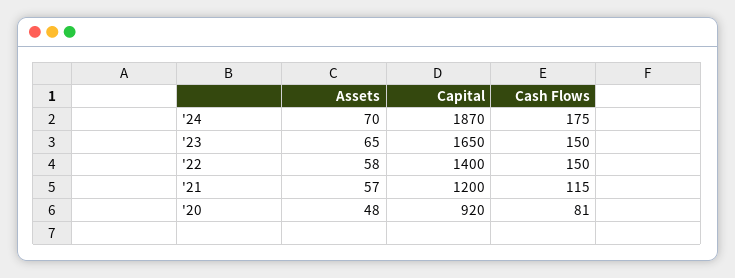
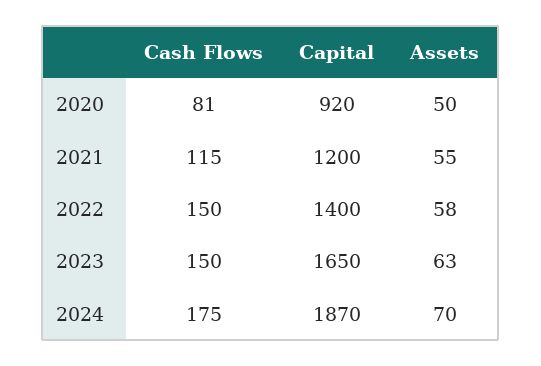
  {
    "Assets": {
      "'24": 70,
-     "'23": 65,
+     "'23": 63,
      "'22": 58,
-     "'21": 57,
+     "'21": 55,
-     "'20": 48
+     "'20": 50
    },
    "Capital": {
      "'24": 1870,
      "'23": 1650,
      "'22": 1400,
      "'21": 1200,
      "'20": 920
    },
    "Cash Flows": {
      "'24": 175,
      "'23": 150,
      "'22": 150,
      "'21": 115,
      "'20": 81
    }
  }

